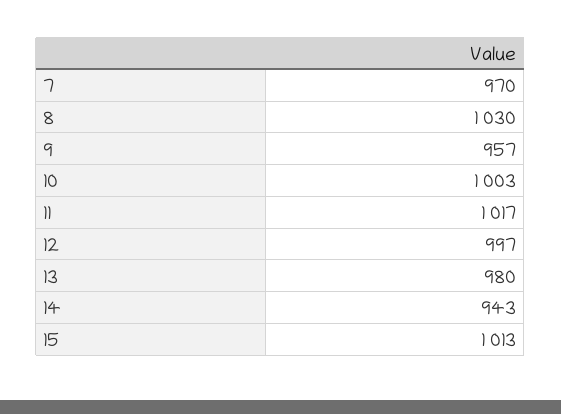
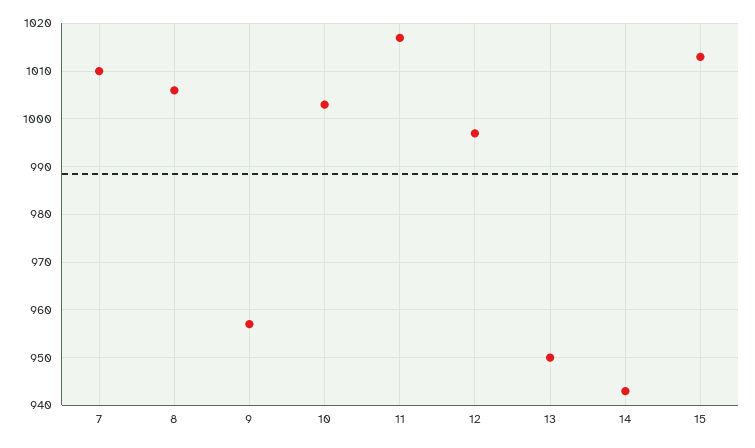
  {
-   "7": 970,
+   "7": 1010,
-   "8": 1030,
+   "8": 1005,
    "9": 957,
    "10": 1003,
    "11": 1017,
    "12": 997,
-   "13": 980,
+   "13": 950,
    "14": 943,
    "15": 1013
  }

